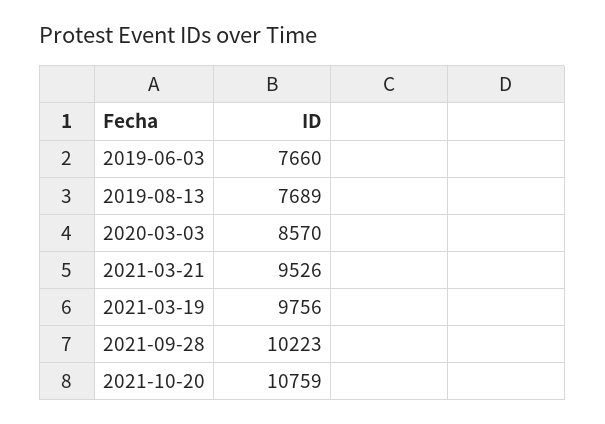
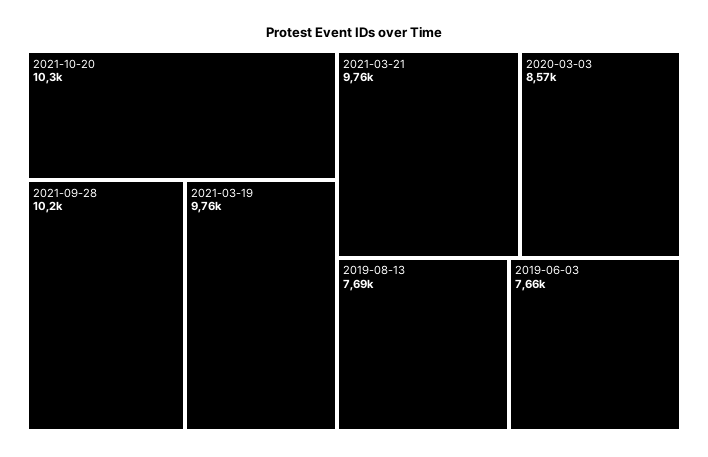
  {
    "2019-06-03": 7660,
    "2019-08-13": 7689,
    "2020-03-03": 8570,
-   "2021-03-21": 9526,
+   "2021-03-21": 9760,
    "2021-03-19": 9756,
    "2021-09-28": 10223,
-   "2021-10-20": 10759
+   "2021-10-20": 10300
  }

